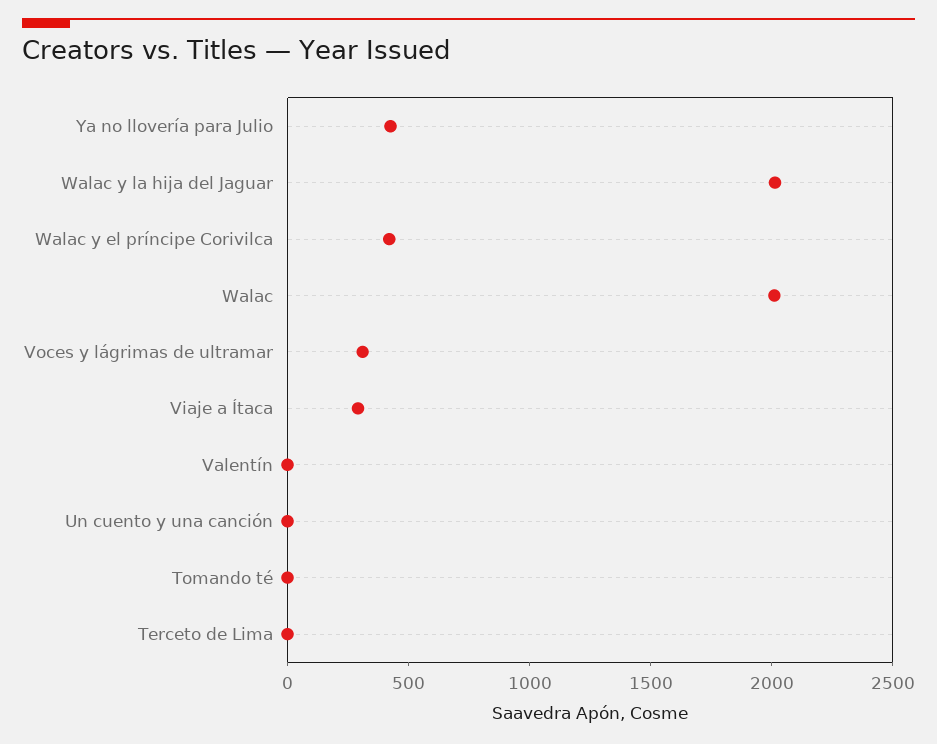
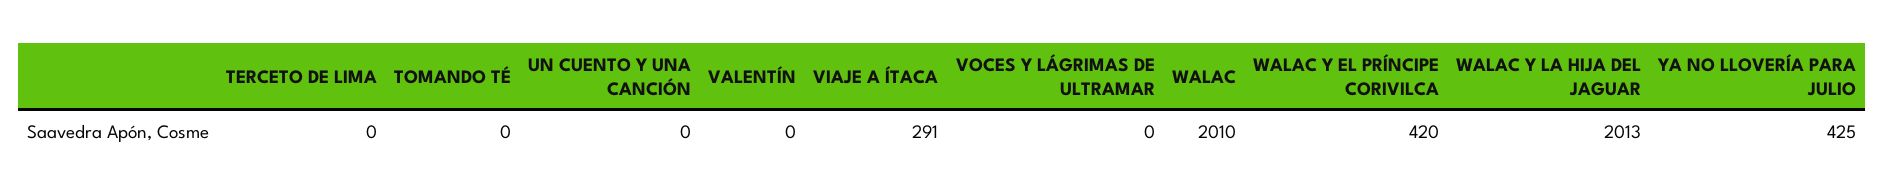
  {
    "Ya no llovería para Julio": 425,
    "Walac y la hija del Jaguar": 2013,
    "Walac y el príncipe Corivilca": 420,
    "Walac": 2010,
-   "Voces y lágrimas de ultramar": 300,
+   "Voces y lágrimas de ultramar": 0,
    "Viaje a Ítaca": 291,
    "Valentín": 0,
    "Un cuento y una canción": 0,
    "Tomando té": 0,
    "Terceto de Lima": 0
  }

